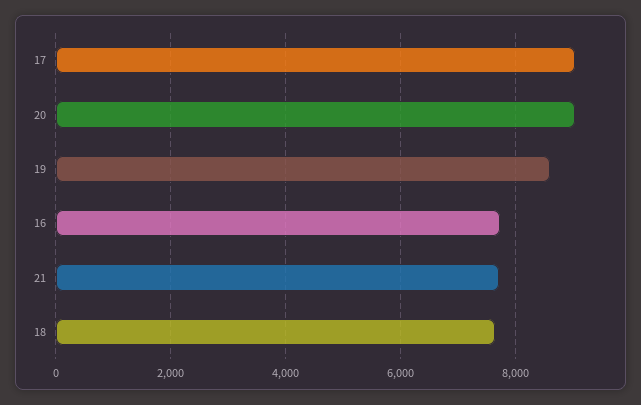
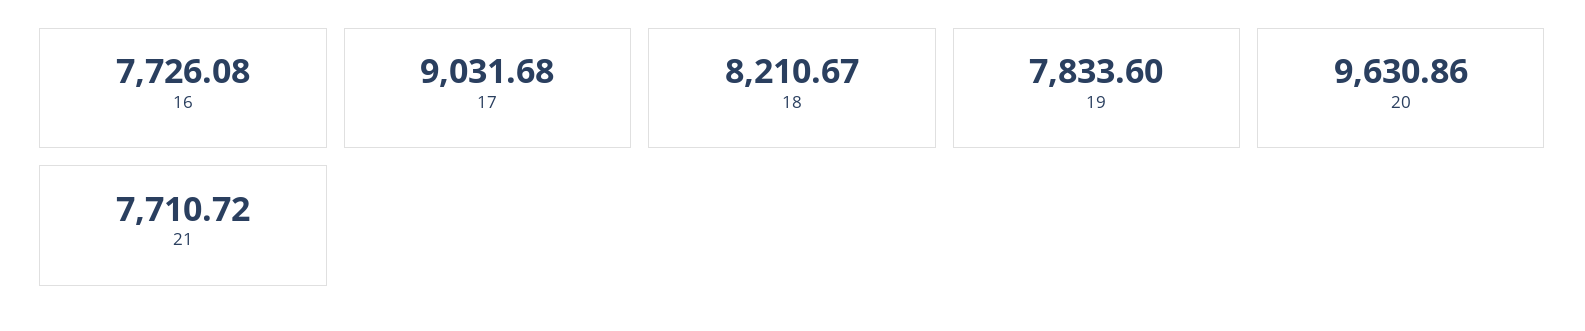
  {
    "17": 9031.68,
-   "20": 9000,
+   "20": 9630.86,
-   "19": 8600,
+   "19": 7833.6,
    "16": 7726.08,
    "21": 7710.72,
-   "18": 7600
+   "18": 8210.67
  }

